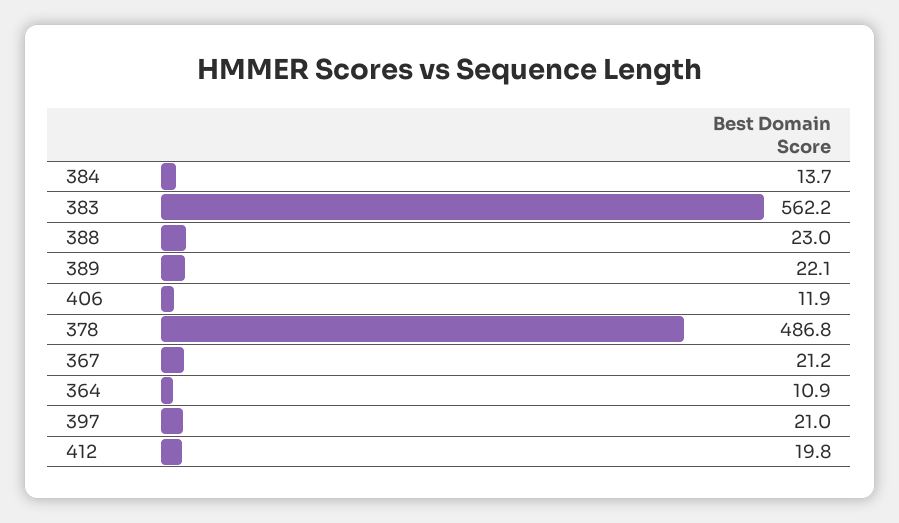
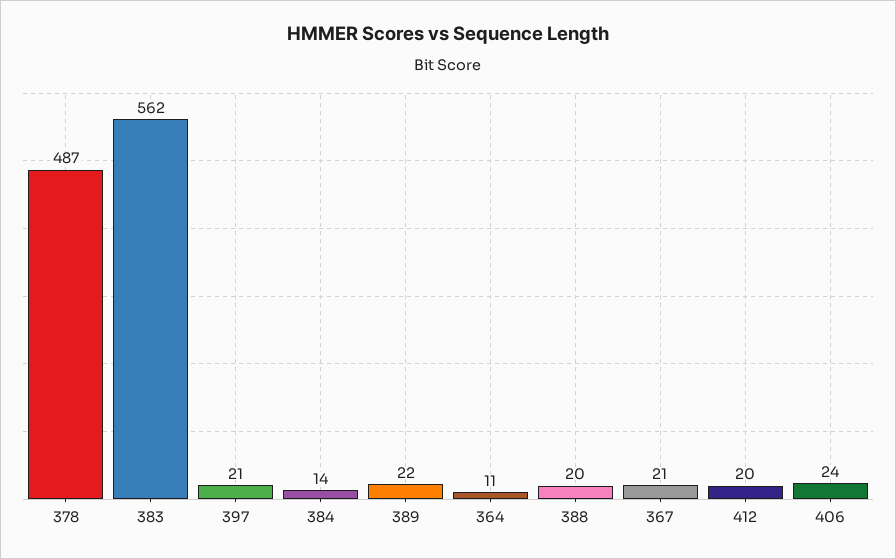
  {
    "384": 13.7,
    "383": 562.2,
-   "388": 23,
+   "388": 20,
    "389": 22.1,
-   "406": 11.9,
+   "406": 24,
    "378": 486.8,
    "367": 21.2,
    "364": 10.9,
    "397": 21,
    "412": 19.8
  }

